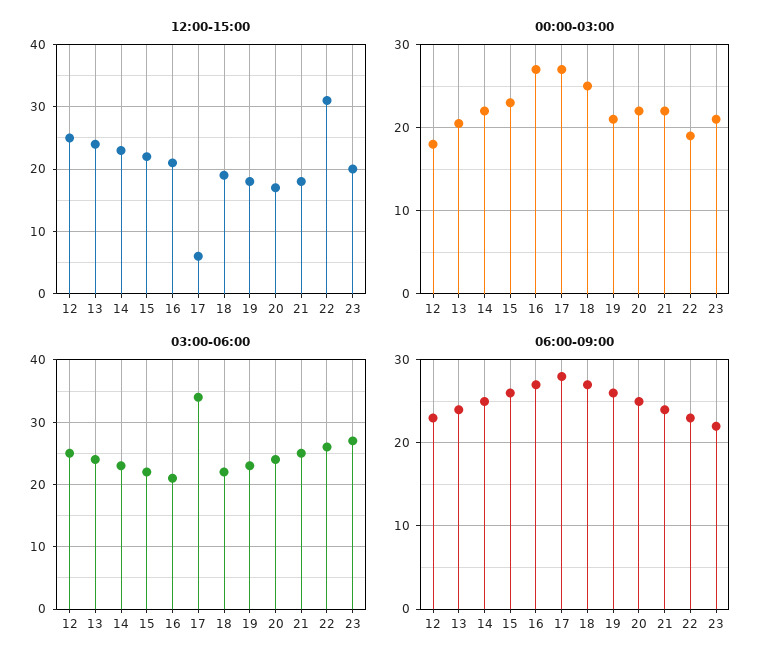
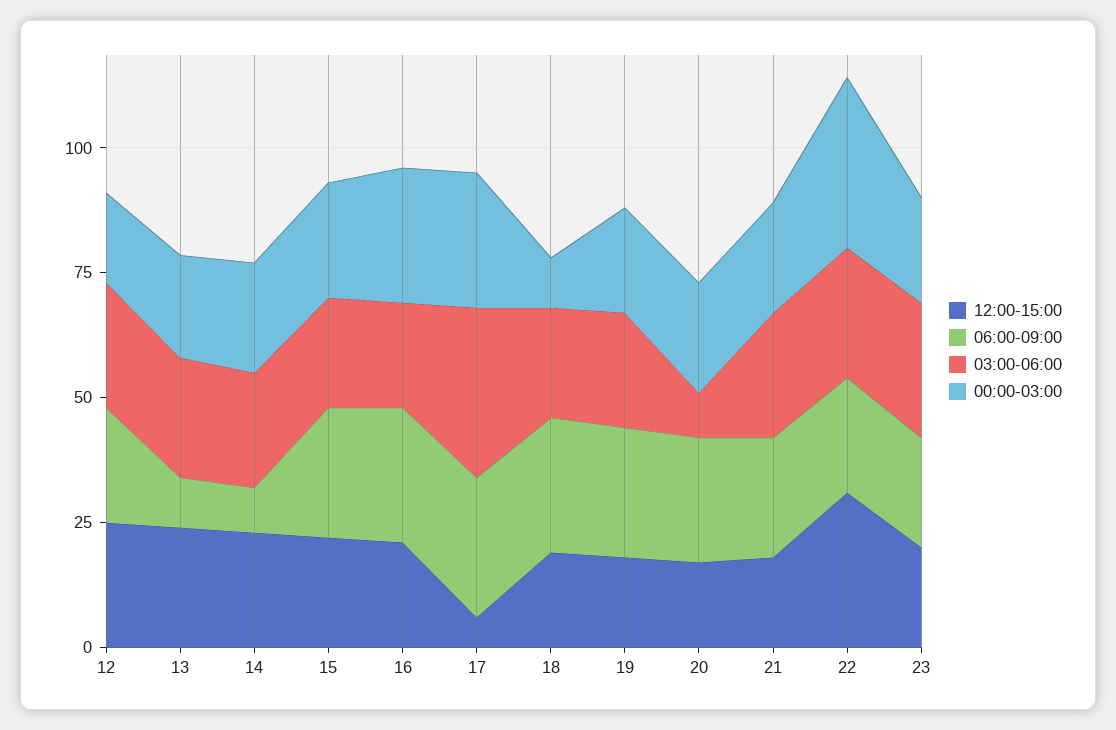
  {
    "12:00-15:00": {
      "12": 25,
      "13": 24,
      "14": 23,
      "15": 22,
      "16": 21,
      "17": 6,
      "18": 19,
      "19": 18,
      "20": 17,
      "21": 18,
      "22": 31,
      "23": 20
    },
    "00:00-03:00": {
      "12": 18,
      "13": 21,
      "14": 22,
      "15": 23,
      "16": 27,
      "17": 27,
-     "18": 25,
+     "18": 10,
      "19": 21,
      "20": 22,
      "21": 22,
-     "22": 19,
+     "22": 35,
      "23": 21
    },
    "03:00-06:00": {
      "12": 25,
      "13": 24,
      "14": 23,
      "15": 22,
      "16": 21,
      "17": 34,
      "18": 22,
      "19": 23,
-     "20": 24,
+     "20": 10,
      "21": 25,
      "22": 26,
      "23": 27
    },
    "06:00-09:00": {
      "12": 23,
-     "13": 24,
+     "13": 10,
-     "14": 25,
+     "14": 10,
      "15": 26,
      "16": 27,
      "17": 28,
      "18": 27,
      "19": 26,
      "20": 25,
      "21": 24,
      "22": 23,
      "23": 22
    }
  }

